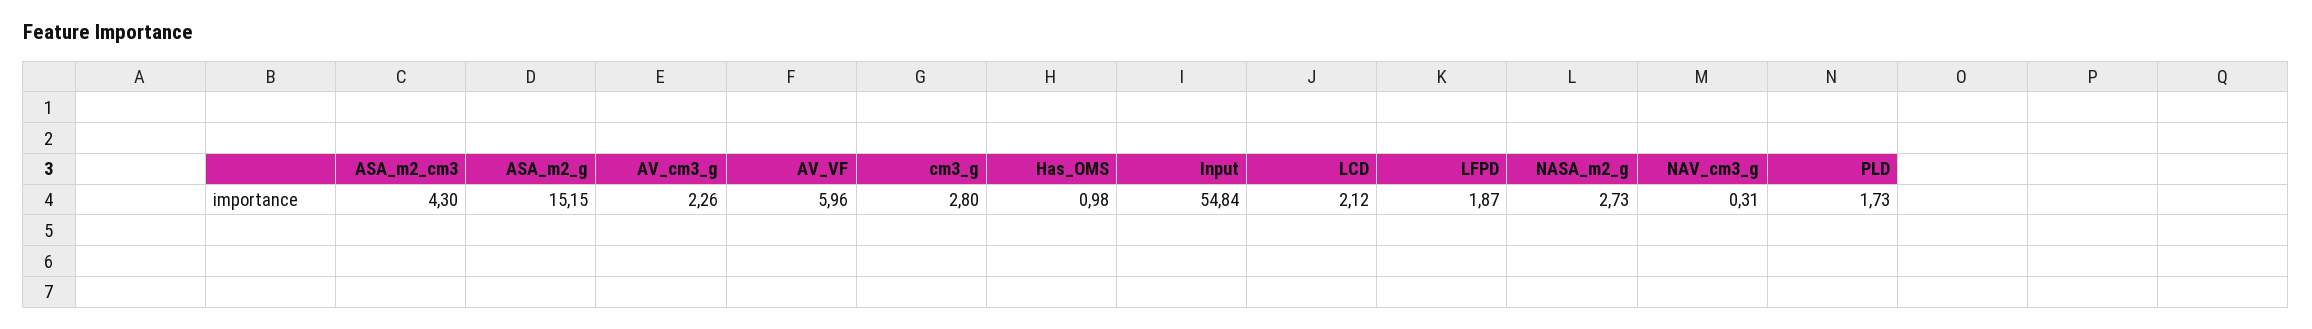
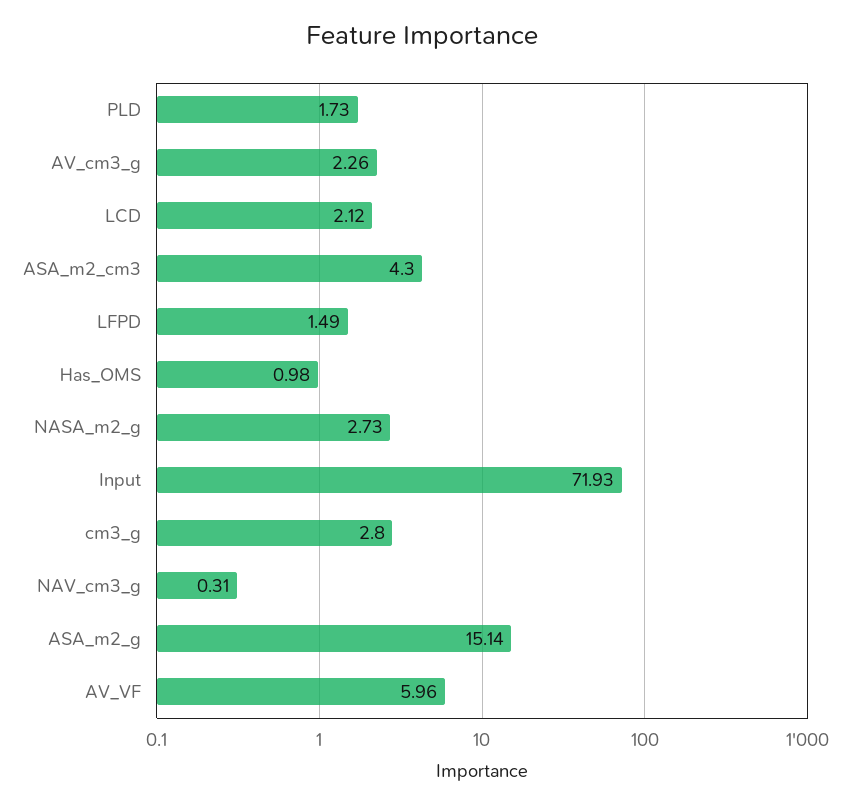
  {
    "ASA_m2_cm3": 4.3,
-   "ASA_m2_g": 15.15,
+   "ASA_m2_g": 15.14,
    "AV_cm3_g": 2.26,
    "AV_VF": 5.96,
    "cm3_g": 2.8,
    "Has_OMS": 0.98,
-   "Input": 54.84,
+   "Input": 71.93,
    "LCD": 2.12,
-   "LFPD": 1.87,
+   "LFPD": 1.49,
    "NASA_m2_g": 2.73,
    "NAV_cm3_g": 0.31,
    "PLD": 1.73
  }

